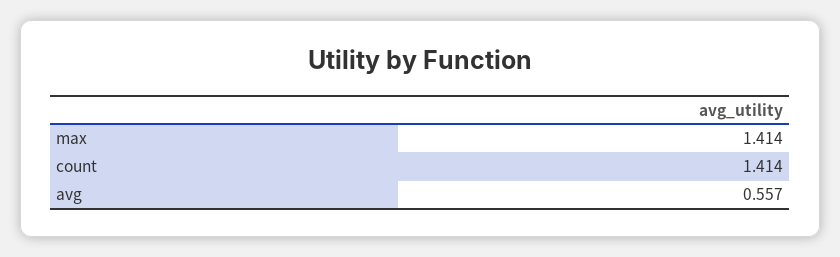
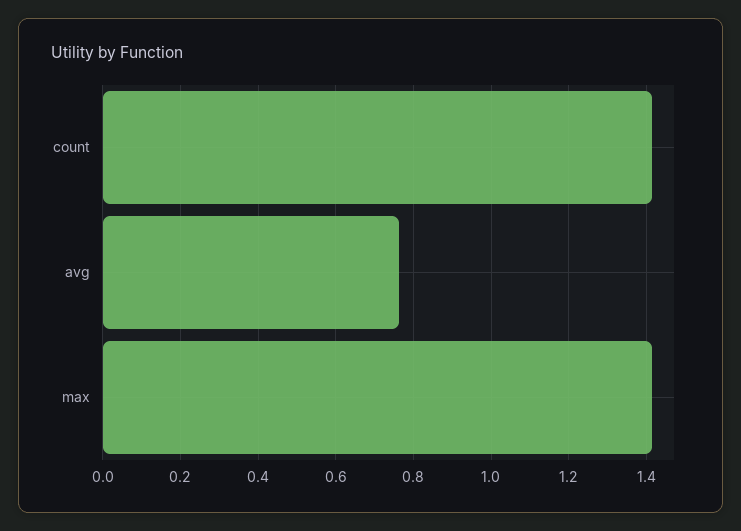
  {
    "max": 1.414,
    "count": 1.414,
-   "avg": 0.557
+   "avg": 0.76
  }

